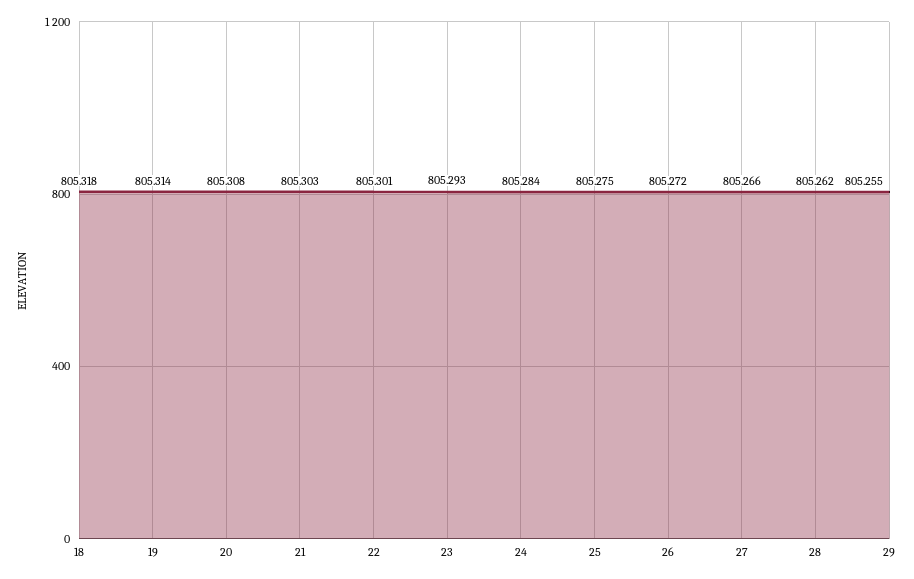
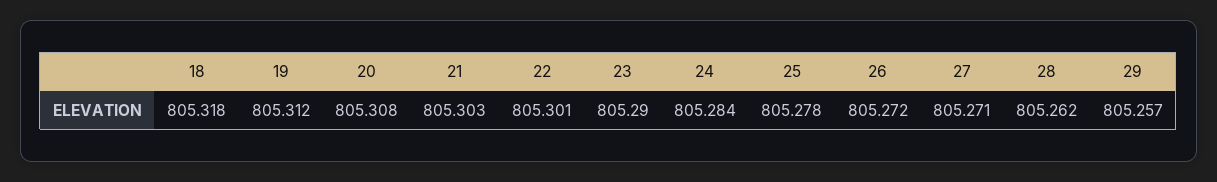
  {
    "18": 805.318,
-   "19": 805.314,
+   "19": 805.312,
    "20": 805.308,
    "21": 805.303,
    "22": 805.301,
-   "23": 805.293,
+   "23": 805.29,
    "24": 805.284,
-   "25": 805.275,
+   "25": 805.278,
    "26": 805.272,
-   "27": 805.266,
+   "27": 805.271,
    "28": 805.262,
-   "29": 805.255
+   "29": 805.257
  }

